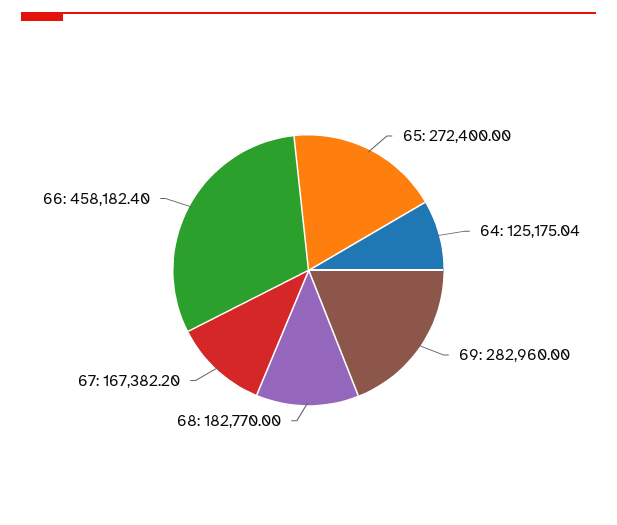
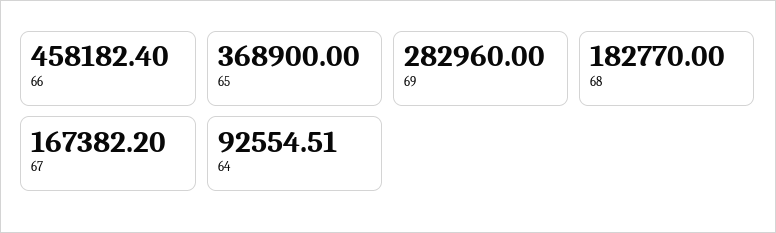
  {
-   "65": 272400,
+   "65": 368900,
-   "64": 125175.04,
+   "64": 92554.51,
    "69": 282960,
    "68": 182770,
    "67": 167382.2,
    "66": 458182.4
  }

